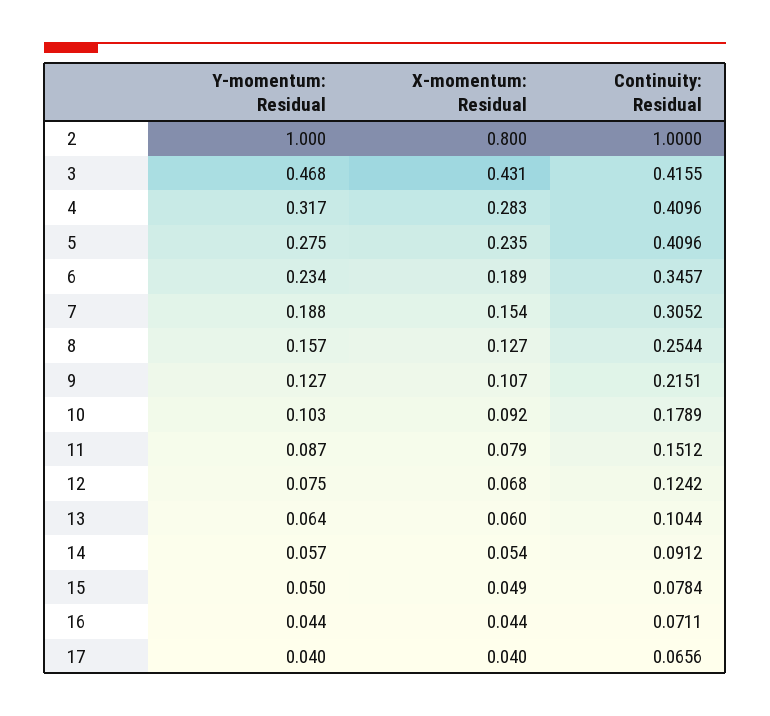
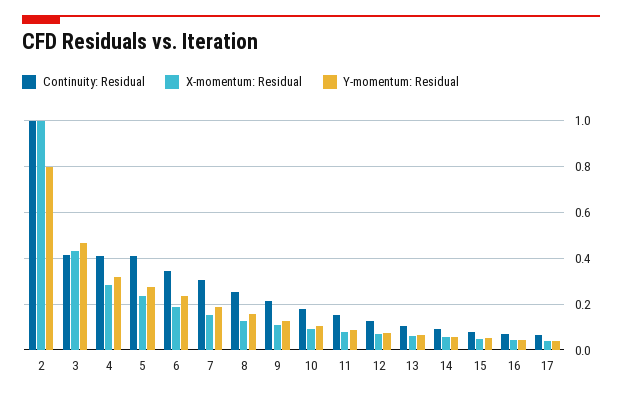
  {
    "Y-momentum: Residual": {
-     "2": 1,
+     "2": 0.8,
      "3": 0.468,
      "4": 0.317,
      "5": 0.275,
      "6": 0.234,
      "7": 0.188,
      "8": 0.157,
      "9": 0.127,
      "10": 0.103,
      "11": 0.087,
      "12": 0.075,
      "13": 0.064,
      "14": 0.057,
      "15": 0.05,
      "16": 0.044,
      "17": 0.04
    },
    "X-momentum: Residual": {
-     "2": 0.8,
+     "2": 1,
      "3": 0.431,
      "4": 0.283,
      "5": 0.235,
      "6": 0.189,
      "7": 0.154,
      "8": 0.127,
      "9": 0.107,
      "10": 0.092,
      "11": 0.079,
      "12": 0.068,
      "13": 0.06,
      "14": 0.054,
      "15": 0.049,
      "16": 0.044,
      "17": 0.04
    },
    "Continuity: Residual": {
      "2": 1,
      "3": 0.4155,
      "4": 0.4096,
      "5": 0.4096,
      "6": 0.3457,
      "7": 0.3052,
      "8": 0.2544,
      "9": 0.2151,
      "10": 0.1789,
      "11": 0.1512,
      "12": 0.1242,
      "13": 0.1044,
      "14": 0.0912,
      "15": 0.0784,
      "16": 0.0711,
      "17": 0.0656
    }
  }

